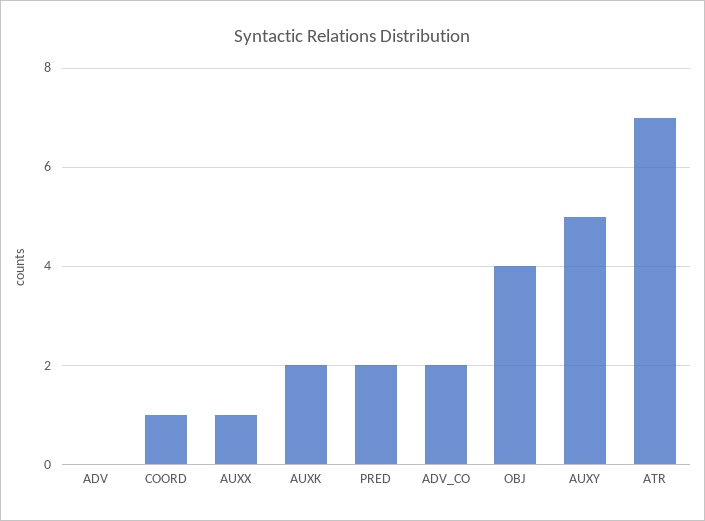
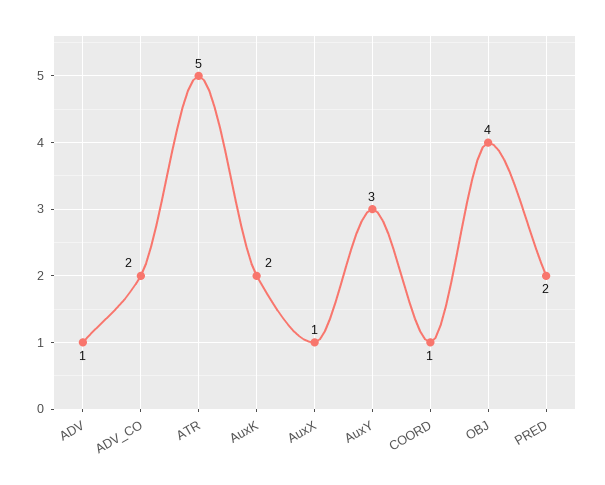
  {
-   "ADV": 0,
+   "ADV": 1,
    "COORD": 1,
    "AUXX": 1,
    "AUXK": 2,
    "PRED": 2,
    "ADV_CO": 2,
    "OBJ": 4,
-   "AUXY": 5,
+   "AUXY": 3,
-   "ATR": 7
+   "ATR": 5
  }

